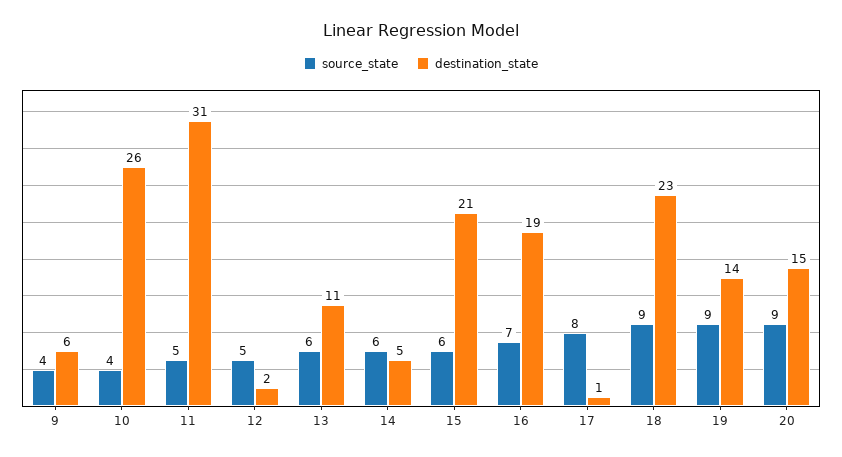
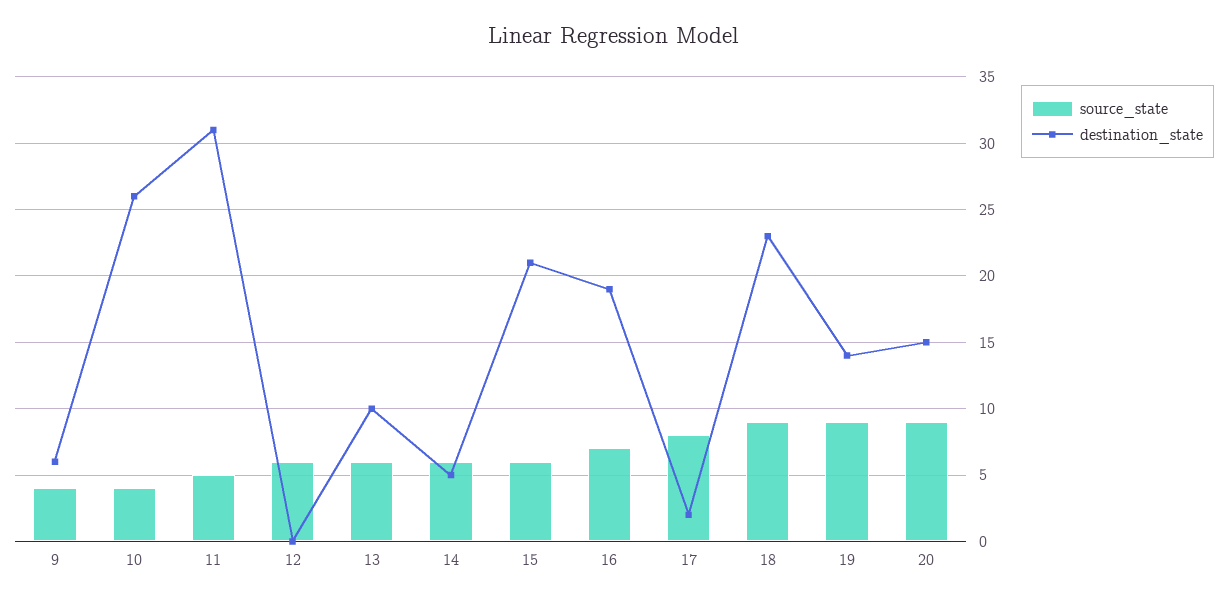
  {
    "source_state": {
      "9": 4,
      "10": 4,
      "11": 5,
-     "12": 5,
+     "12": 6,
      "13": 6,
      "14": 6,
      "15": 6,
      "16": 7,
      "17": 8,
      "18": 9,
      "19": 9,
      "20": 9
    },
    "destination_state": {
      "9": 6,
      "10": 26,
      "11": 31,
-     "12": 2,
+     "12": 0,
-     "13": 11,
+     "13": 10,
      "14": 5,
      "15": 21,
      "16": 19,
-     "17": 1,
+     "17": 2,
      "18": 23,
      "19": 14,
      "20": 15
    }
  }

